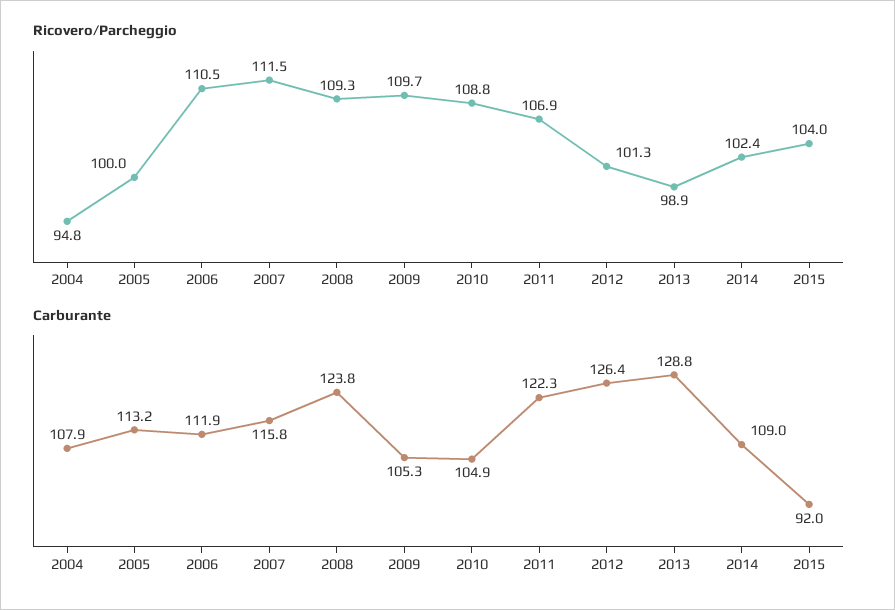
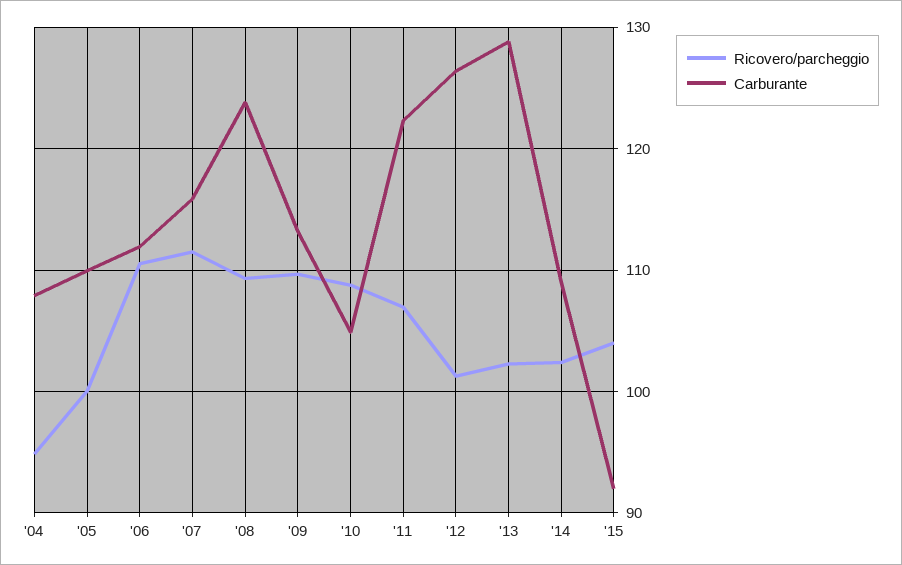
  {
    "Ricovero/Parcheggio": {
      "2004": 94.8,
      "2005": 100,
      "2006": 110.5,
      "2007": 111.5,
      "2008": 109.3,
      "2009": 109.7,
      "2010": 108.8,
      "2011": 106.9,
      "2012": 101.3,
-     "2013": 98.9,
+     "2013": 102,
      "2014": 102.4,
      "2015": 104
    },
    "Carburante": {
      "2004": 107.9,
-     "2005": 113.2,
+     "2005": 110,
      "2006": 111.9,
      "2007": 115.8,
      "2008": 123.8,
-     "2009": 105.3,
+     "2009": 113,
      "2010": 104.9,
      "2011": 122.3,
      "2012": 126.4,
      "2013": 128.8,
      "2014": 109,
      "2015": 92
    }
  }

